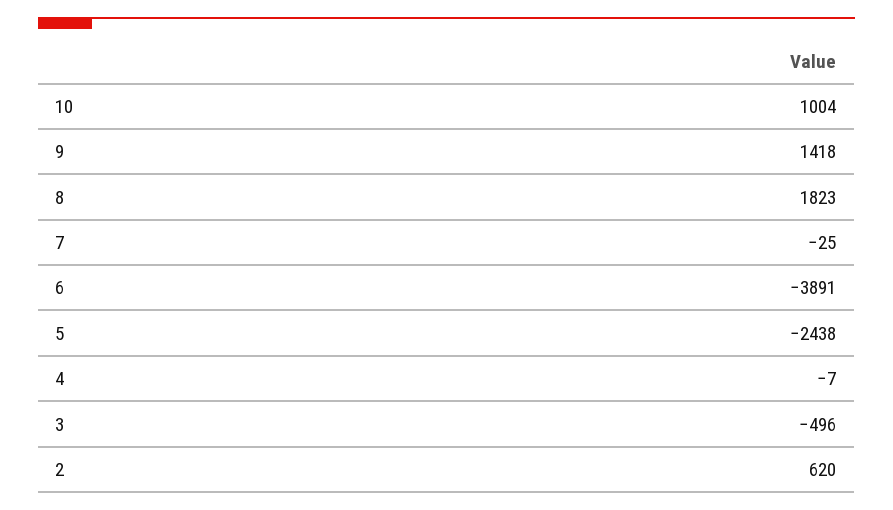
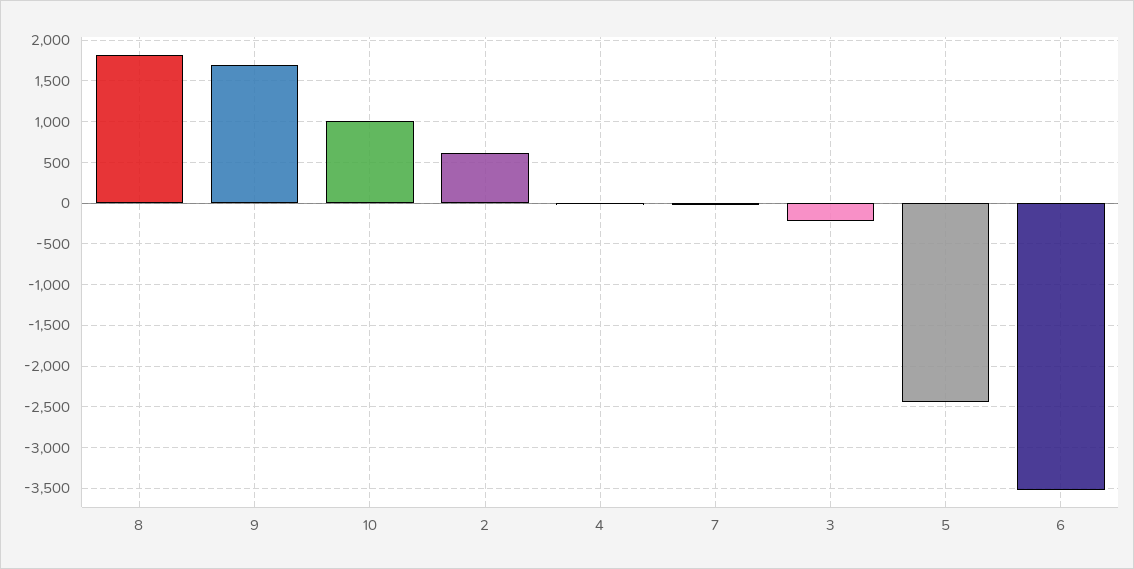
  {
    "10": 1004,
-   "9": 1418,
+   "9": 1700,
    "8": 1823,
    "7": -25,
-   "6": -3891,
+   "6": -3500,
    "5": -2438,
    "4": -7,
-   "3": -496,
+   "3": -200,
    "2": 620
  }

